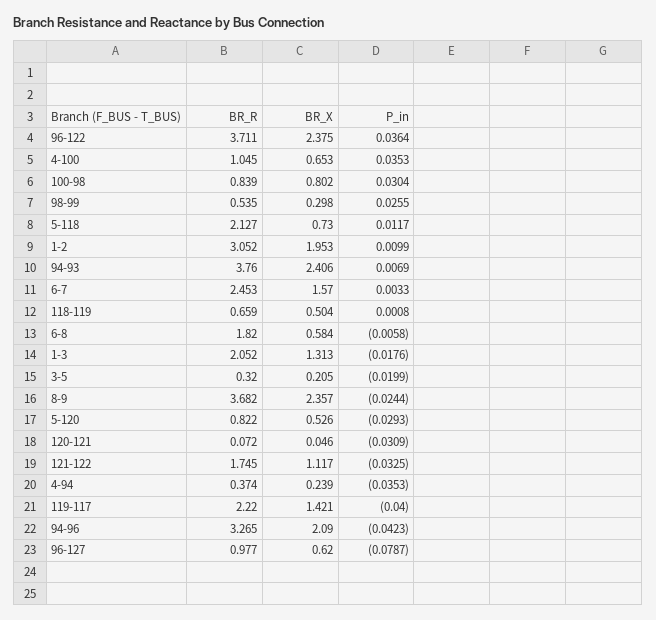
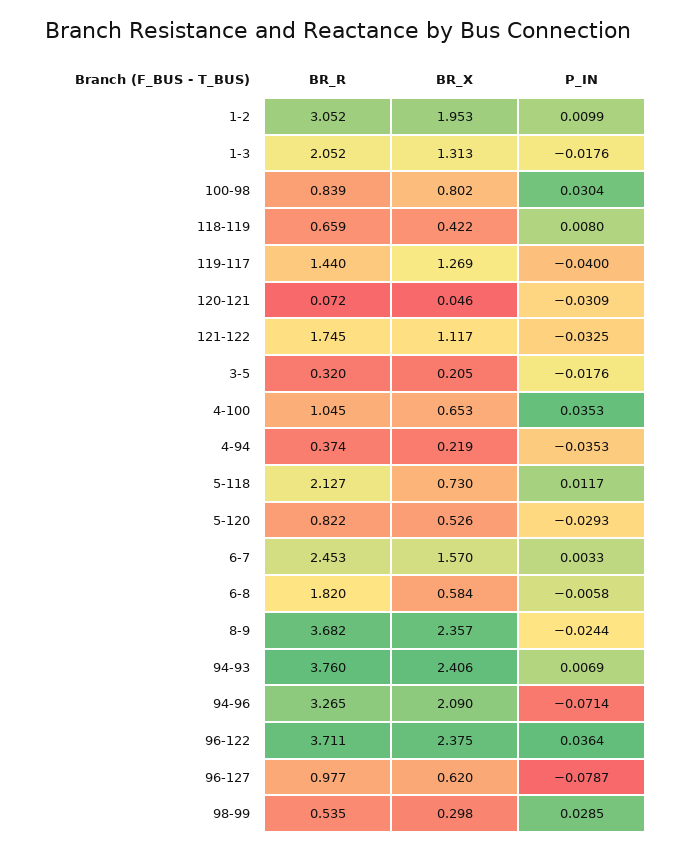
  {
    "BR_R": {
      "96-122": 3.711,
      "4-100": 1.045,
      "100-98": 0.839,
      "98-99": 0.535,
      "5-118": 2.127,
      "1-2": 3.052,
      "94-93": 3.76,
      "6-7": 2.453,
      "118-119": 0.659,
      "6-8": 1.82,
      "1-3": 2.052,
      "3-5": 0.32,
      "8-9": 3.682,
      "5-120": 0.822,
      "120-121": 0.072,
      "121-122": 1.745,
      "4-94": 0.374,
-     "119-117": 2.22,
+     "119-117": 1.44,
      "94-96": 3.265,
      "96-127": 0.977
    },
    "BR_X": {
      "96-122": 2.375,
      "4-100": 0.653,
      "100-98": 0.802,
      "98-99": 0.298,
      "5-118": 0.73,
      "1-2": 1.953,
      "94-93": 2.406,
      "6-7": 1.57,
-     "118-119": 0.504,
+     "118-119": 0.422,
      "6-8": 0.584,
      "1-3": 1.313,
      "3-5": 0.205,
      "8-9": 2.357,
      "5-120": 0.526,
      "120-121": 0.046,
      "121-122": 1.117,
-     "4-94": 0.239,
+     "4-94": 0.219,
-     "119-117": 1.421,
+     "119-117": 1.269,
      "94-96": 2.09,
      "96-127": 0.62
    },
    "P_in": {
      "96-122": 0.0364,
      "4-100": 0.0353,
      "100-98": 0.0304,
-     "98-99": 0.0255,
+     "98-99": 0.0285,
      "5-118": 0.0117,
      "1-2": 0.0099,
      "94-93": 0.0069,
      "6-7": 0.0033,
-     "118-119": 0.0008,
+     "118-119": 0.008,
      "6-8": -0.0058,
      "1-3": -0.0176,
-     "3-5": -0.0199,
+     "3-5": -0.0176,
      "8-9": -0.0244,
      "5-120": -0.0293,
      "120-121": -0.0309,
      "121-122": -0.0325,
      "4-94": -0.0353,
      "119-117": -0.04,
-     "94-96": -0.0423,
+     "94-96": -0.0714,
      "96-127": -0.0787
    }
  }

